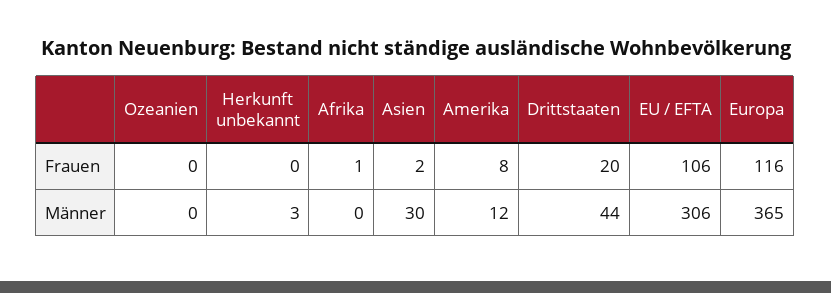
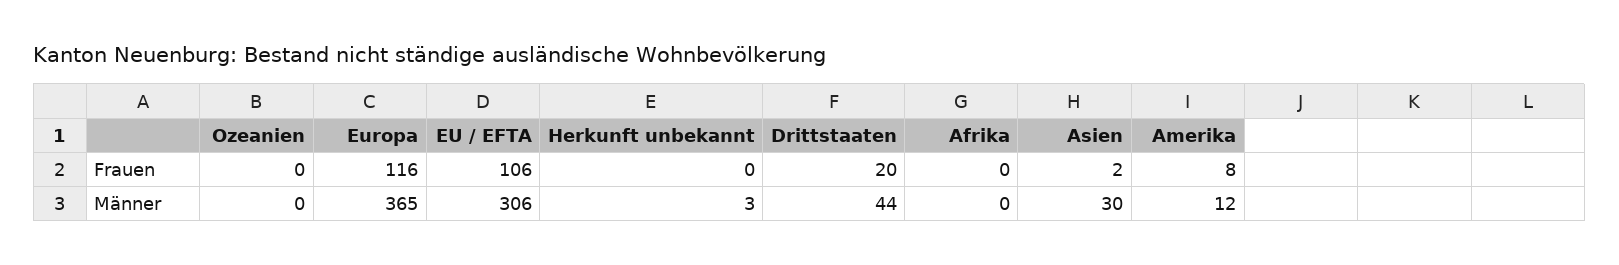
  {
    "Ozeanien": {
      "Frauen": 0,
      "Männer": 0
    },
    "Herkunft unbekannt": {
      "Frauen": 0,
      "Männer": 3
    },
    "Afrika": {
-     "Frauen": 1,
+     "Frauen": 0,
      "Männer": 0
    },
    "Asien": {
      "Frauen": 2,
      "Männer": 30
    },
    "Amerika": {
      "Frauen": 8,
      "Männer": 12
    },
    "Drittstaaten": {
      "Frauen": 20,
      "Männer": 44
    },
    "EU / EFTA": {
      "Frauen": 106,
      "Männer": 306
    },
    "Europa": {
      "Frauen": 116,
      "Männer": 365
    }
  }

